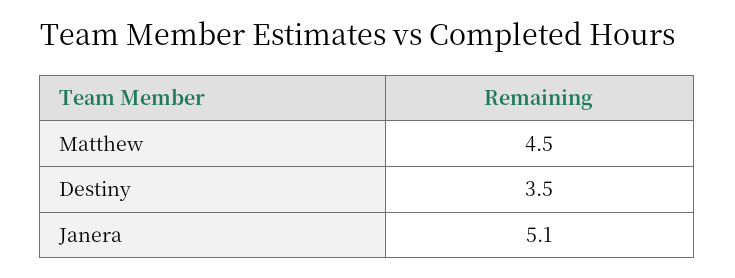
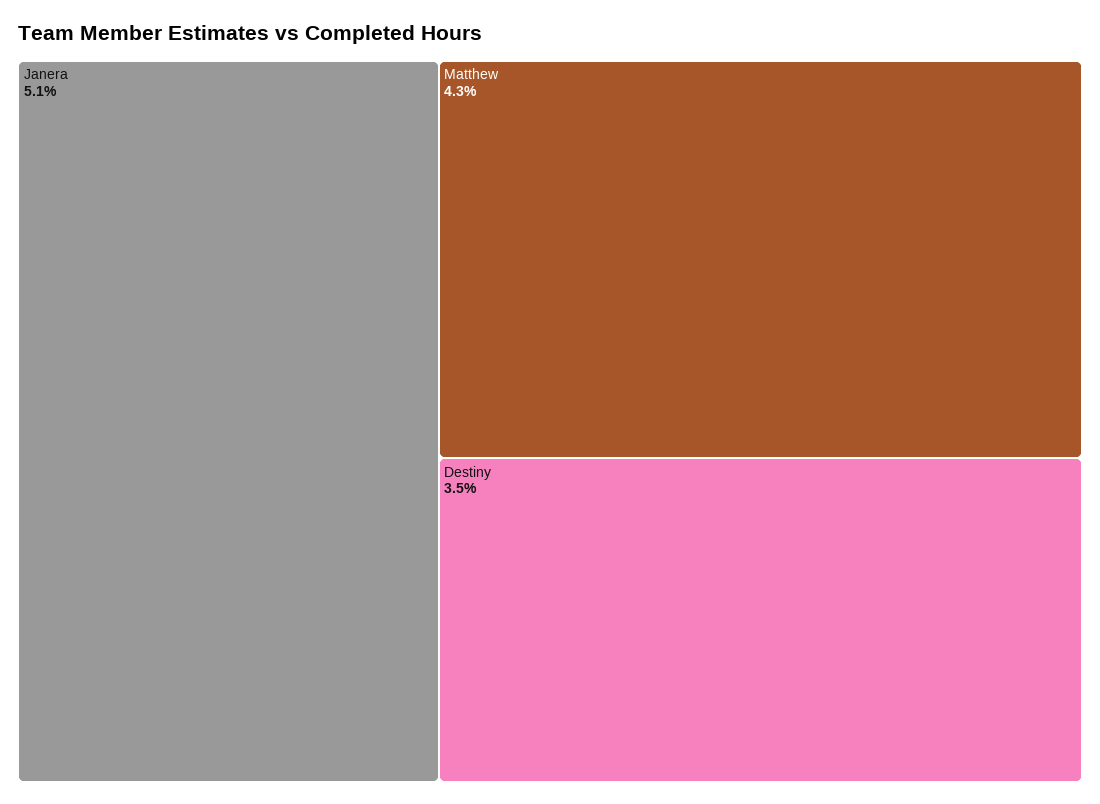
  {
-   "Matthew": 4.5,
+   "Matthew": 4.3,
    "Destiny": 3.5,
    "Janera": 5.1
  }

